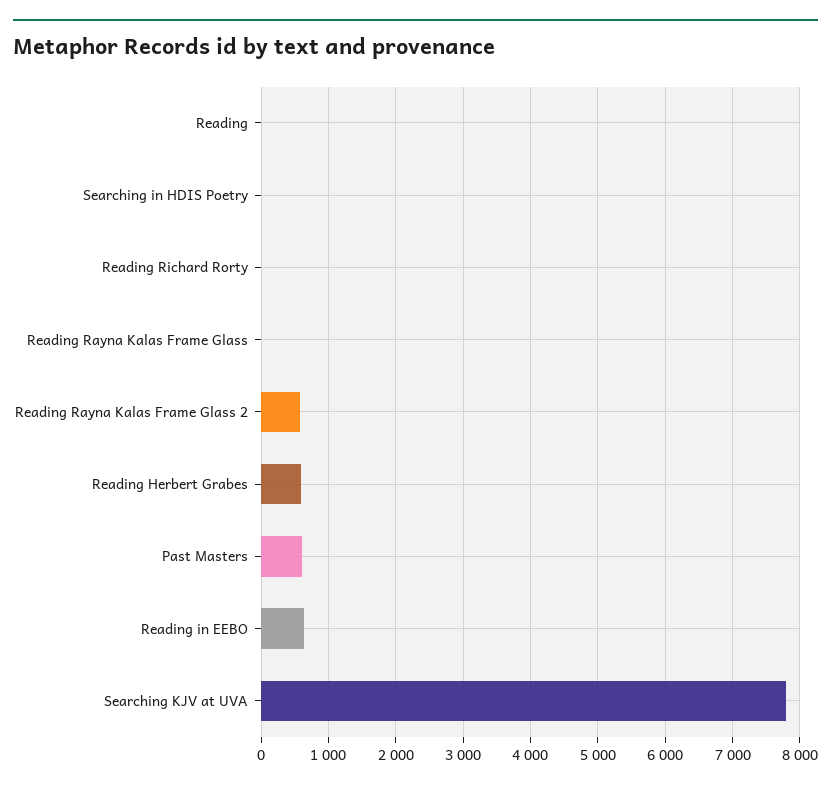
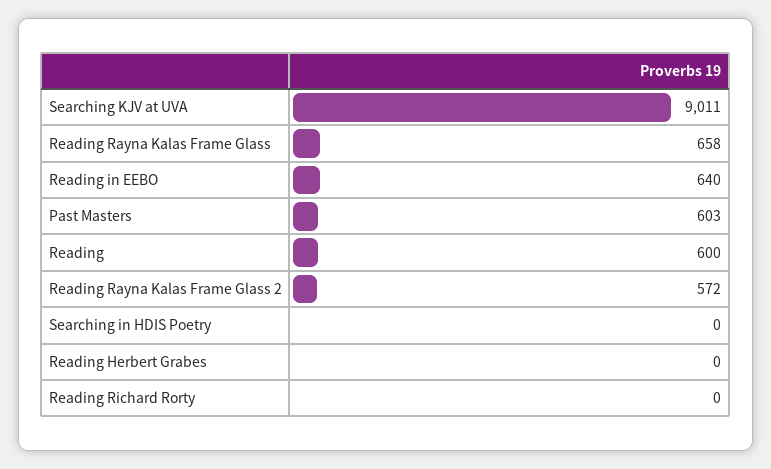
  {
-   "Reading": 0,
+   "Reading": 600,
    "Searching in HDIS Poetry": 0,
    "Reading Richard Rorty": 0,
-   "Reading Rayna Kalas Frame Glass": 0,
+   "Reading Rayna Kalas Frame Glass": 658,
    "Reading Rayna Kalas Frame Glass 2": 572,
-   "Reading Herbert Grabes": 600,
+   "Reading Herbert Grabes": 0,
    "Past Masters": 603,
    "Reading in EEBO": 640,
-   "Searching KJV at UVA": 7800
+   "Searching KJV at UVA": 9011
  }

